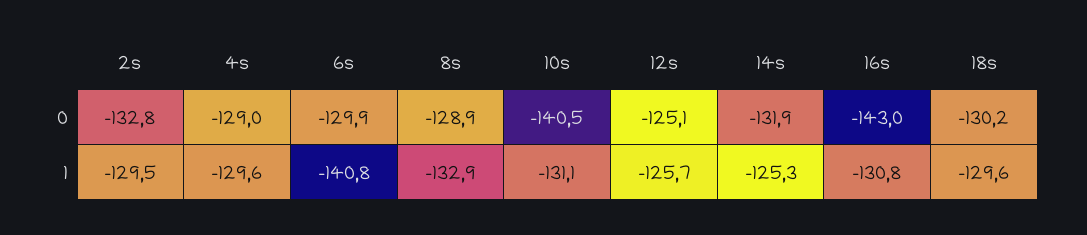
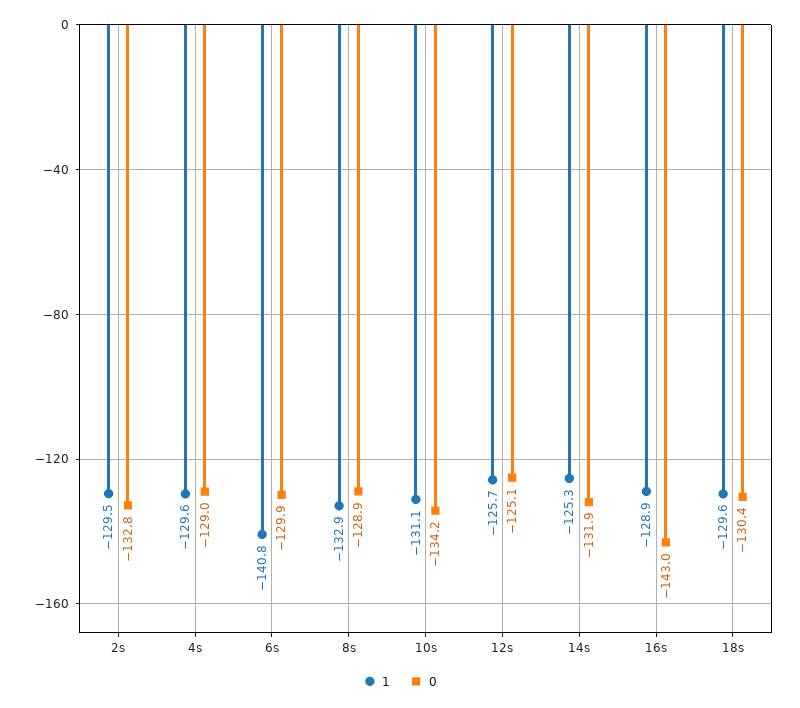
  {
    "0": {
      "2s": -132.8,
      "4s": -129,
      "6s": -129.9,
      "8s": -128.9,
-     "10s": -140.5,
+     "10s": -134.2,
      "12s": -125.1,
      "14s": -131.9,
      "16s": -143,
-     "18s": -130.2
+     "18s": -130.4
    },
    "1": {
      "2s": -129.5,
      "4s": -129.6,
      "6s": -140.8,
      "8s": -132.9,
      "10s": -131.1,
      "12s": -125.7,
      "14s": -125.3,
-     "16s": -130.8,
+     "16s": -128.9,
      "18s": -129.6
    }
  }

